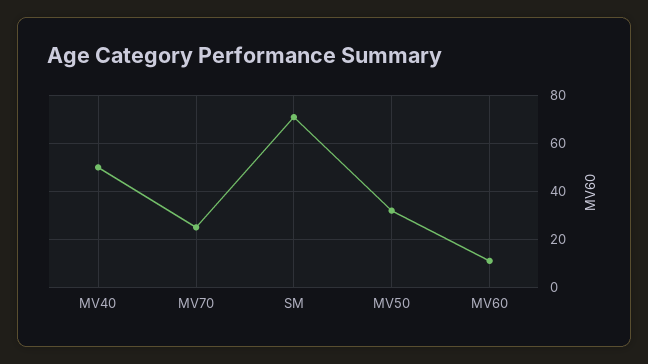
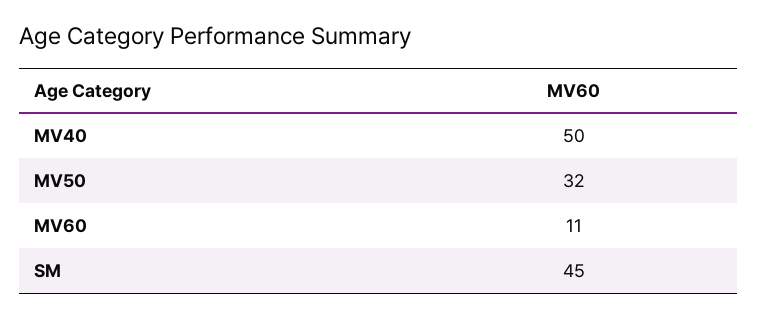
  {
    "MV40": 50,
-   "MV70": 25,
-   "SM": 70,
+   "SM": 45,
    "MV50": 32,
    "MV60": 11
  }

